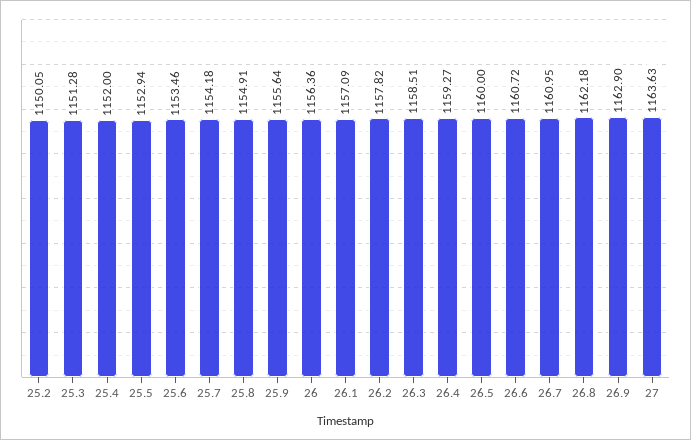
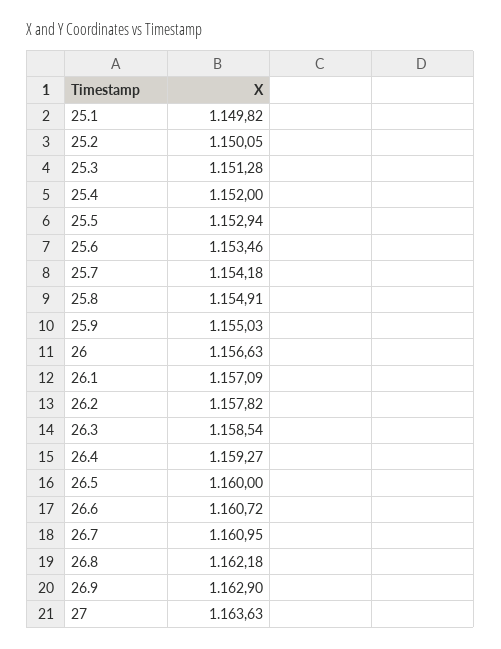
  {
    "25.2": 1150.05,
    "25.3": 1151.28,
    "25.4": 1152,
    "25.5": 1152.94,
    "25.6": 1153.46,
    "25.7": 1154.18,
    "25.8": 1154.91,
-   "25.9": 1155.64,
+   "25.9": 1155.03,
-   "26": 1156.36,
+   "26": 1156.63,
    "26.1": 1157.09,
    "26.2": 1157.82,
-   "26.3": 1158.51,
+   "26.3": 1158.54,
    "26.4": 1159.27,
    "26.5": 1160,
    "26.6": 1160.72,
    "26.7": 1160.95,
    "26.8": 1162.18,
    "26.9": 1162.9,
-   "27": 1163.63
+   "27": 1163.63,
+   "25.1": 1149.82
  }

